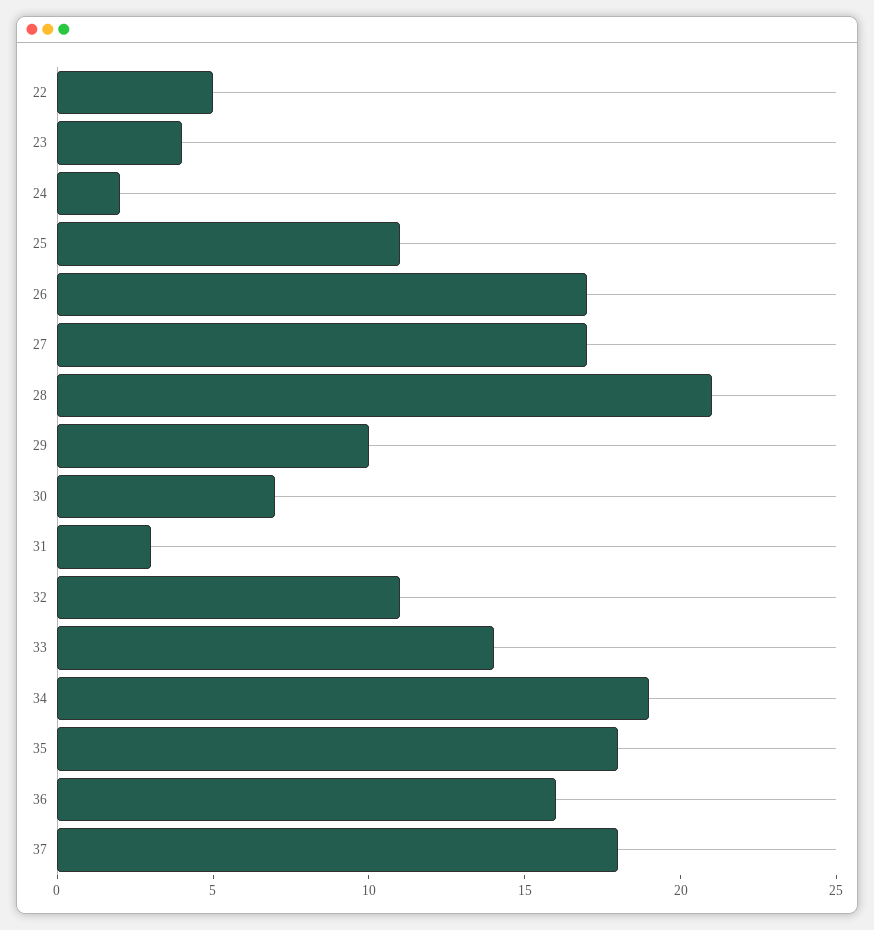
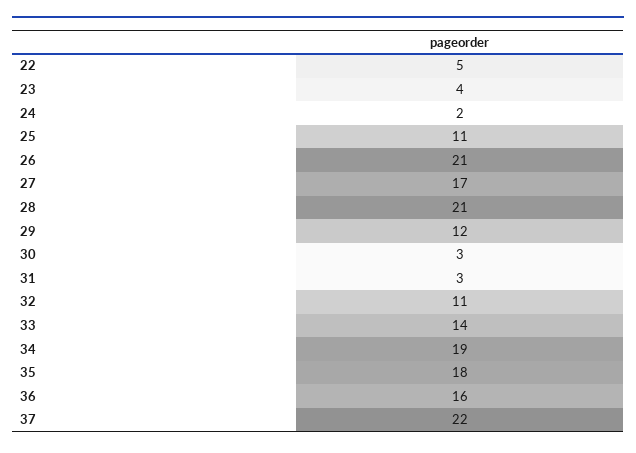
  {
    "22": 5,
    "23": 4,
    "24": 2,
    "25": 11,
-   "26": 17,
+   "26": 21,
    "27": 17,
    "28": 21,
-   "29": 10,
+   "29": 12,
-   "30": 7,
+   "30": 3,
    "31": 3,
    "32": 11,
    "33": 14,
    "34": 19,
    "35": 18,
    "36": 16,
-   "37": 18
+   "37": 22
  }

